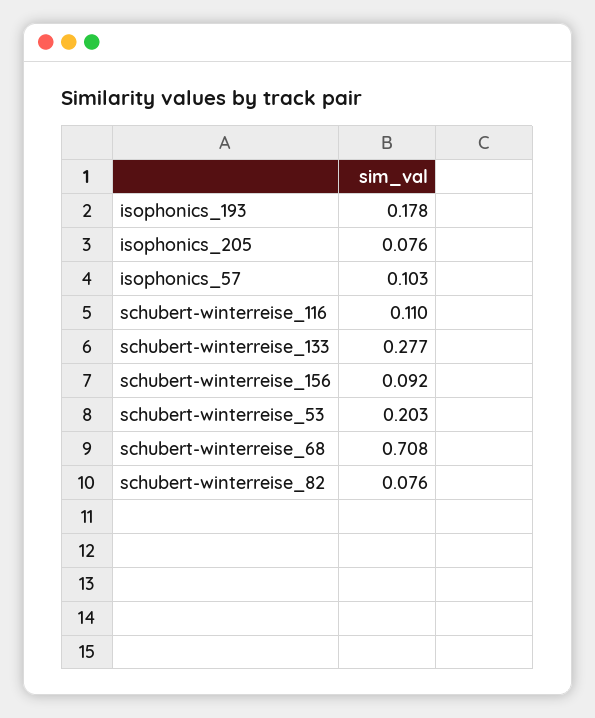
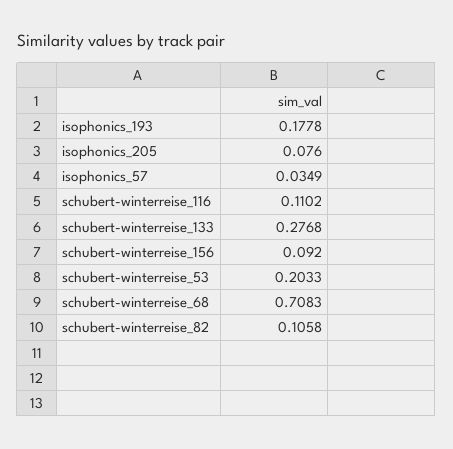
  {
    "isophonics_193": 0.1778,
    "isophonics_205": 0.076,
-   "isophonics_57": 0.103,
+   "isophonics_57": 0.0349,
    "schubert-winterreise_116": 0.1102,
    "schubert-winterreise_133": 0.2768,
    "schubert-winterreise_156": 0.092,
    "schubert-winterreise_53": 0.2033,
    "schubert-winterreise_68": 0.7083,
-   "schubert-winterreise_82": 0.076
+   "schubert-winterreise_82": 0.1058
  }

